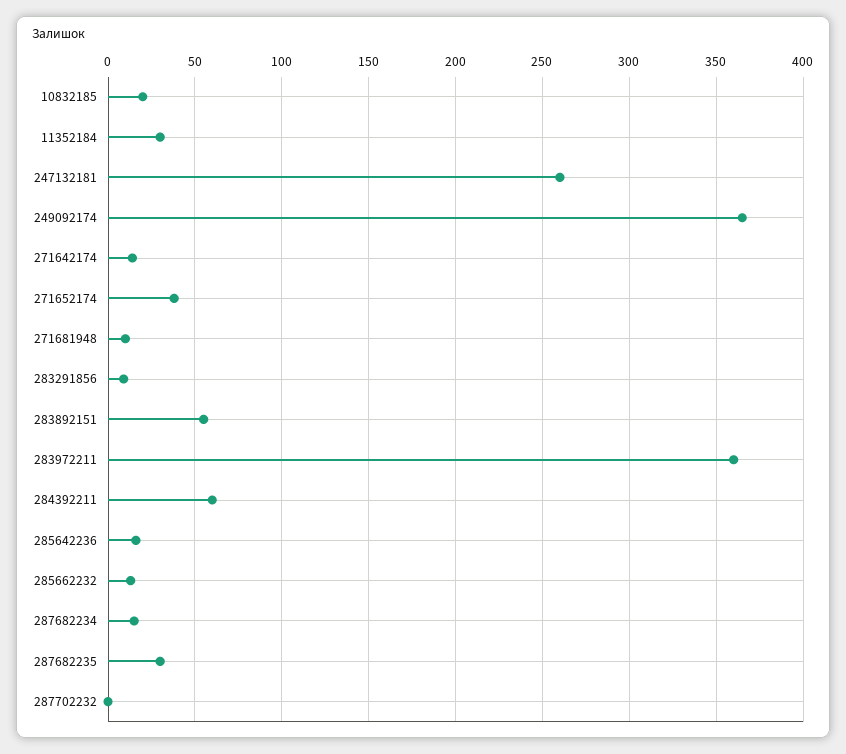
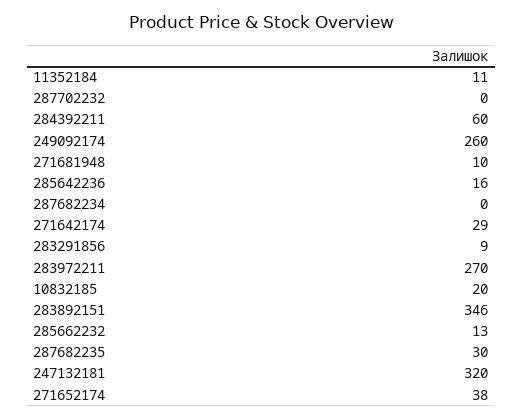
  {
    "10832185": 20,
-   "11352184": 30,
+   "11352184": 11,
-   "247132181": 260,
+   "247132181": 320,
-   "249092174": 365,
+   "249092174": 260,
-   "271642174": 15,
+   "271642174": 29,
    "271652174": 38,
    "271681948": 10,
    "283291856": 9,
-   "283892151": 55,
+   "283892151": 346,
-   "283972211": 360,
+   "283972211": 270,
    "284392211": 60,
    "285642236": 16,
    "285662232": 13,
-   "287682234": 15,
+   "287682234": 0,
    "287682235": 30,
    "287702232": 0
  }

